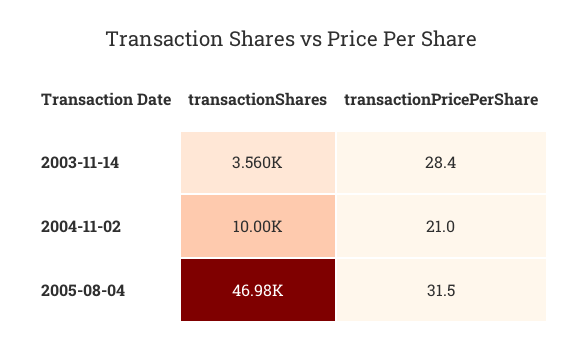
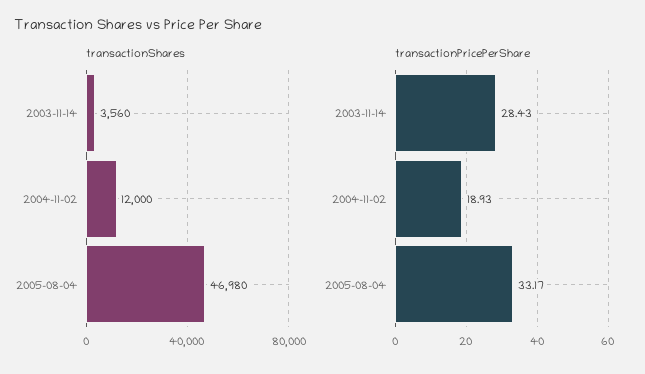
  {
    "transactionShares": {
      "2003-11-14": 3560,
-     "2004-11-02": 10000,
+     "2004-11-02": 12000,
      "2005-08-04": 46980
    },
    "transactionPricePerShare": {
      "2003-11-14": 28.43,
-     "2004-11-02": 21,
+     "2004-11-02": 18.93,
-     "2005-08-04": 31.5
+     "2005-08-04": 33.17
    }
  }

